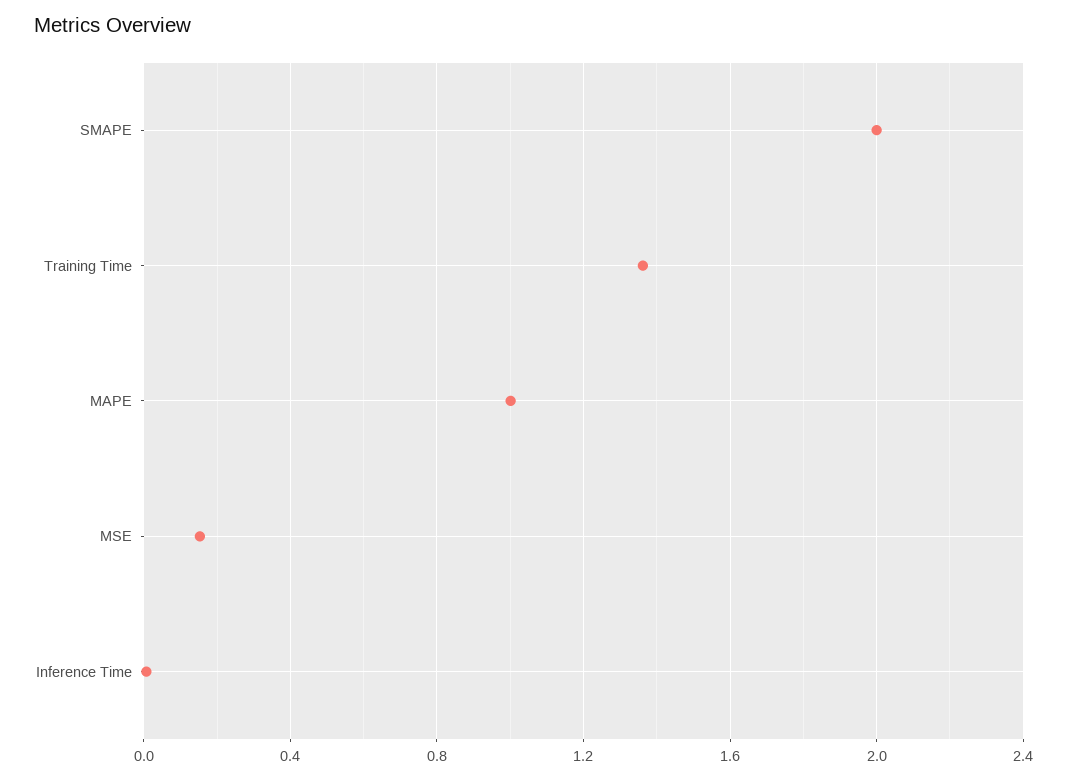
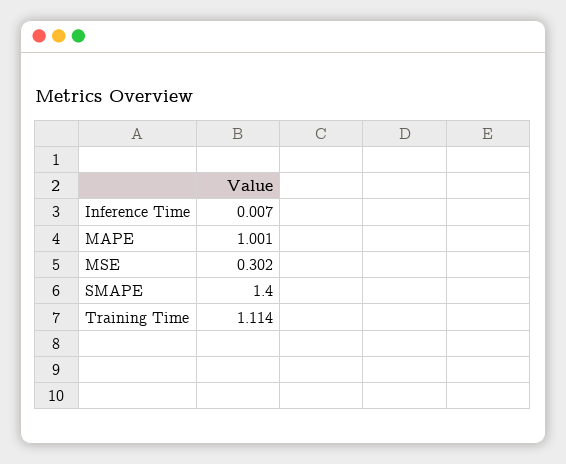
  {
-   "SMAPE": 2,
+   "SMAPE": 1.4,
-   "Training Time": 1.35,
+   "Training Time": 1.114,
    "MAPE": 1.001,
-   "MSE": 0.15,
+   "MSE": 0.302,
    "Inference Time": 0.007
  }

